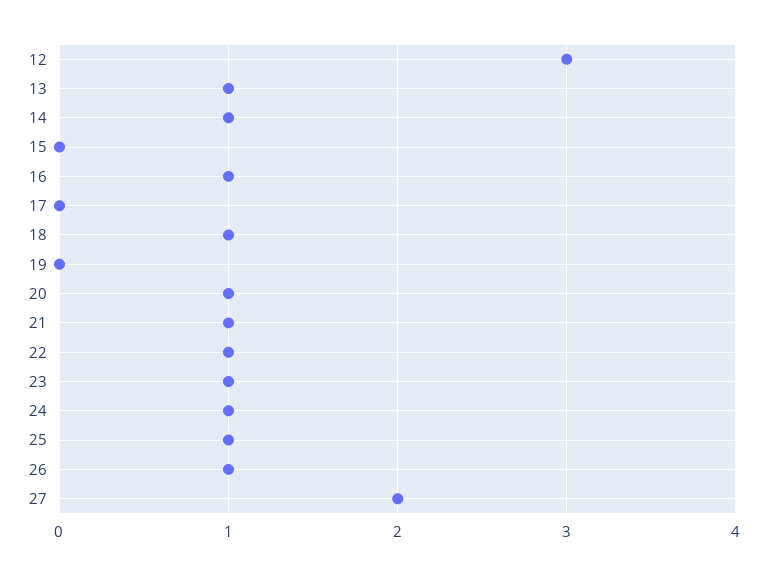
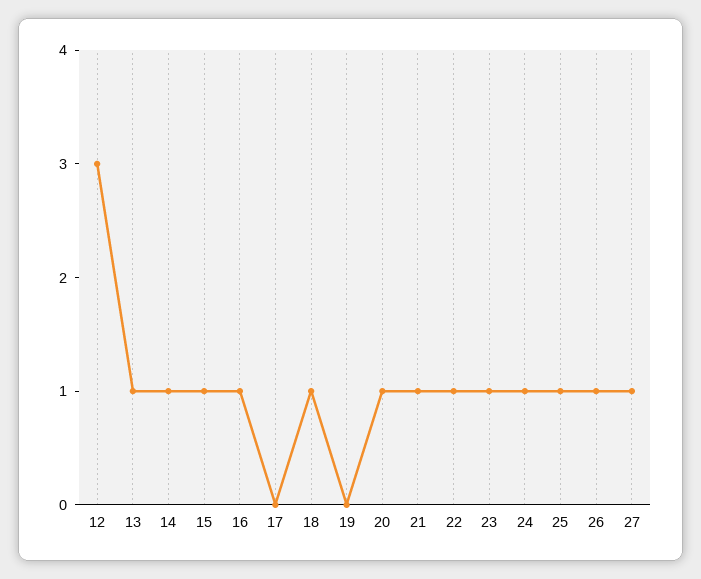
  {
    "12": 3,
    "13": 1,
    "14": 1,
-   "15": 0,
+   "15": 1,
    "16": 1,
    "17": 0,
    "18": 1,
    "19": 0,
    "20": 1,
    "21": 1,
    "22": 1,
    "23": 1,
    "24": 1,
    "25": 1,
    "26": 1,
-   "27": 2
+   "27": 1
  }

